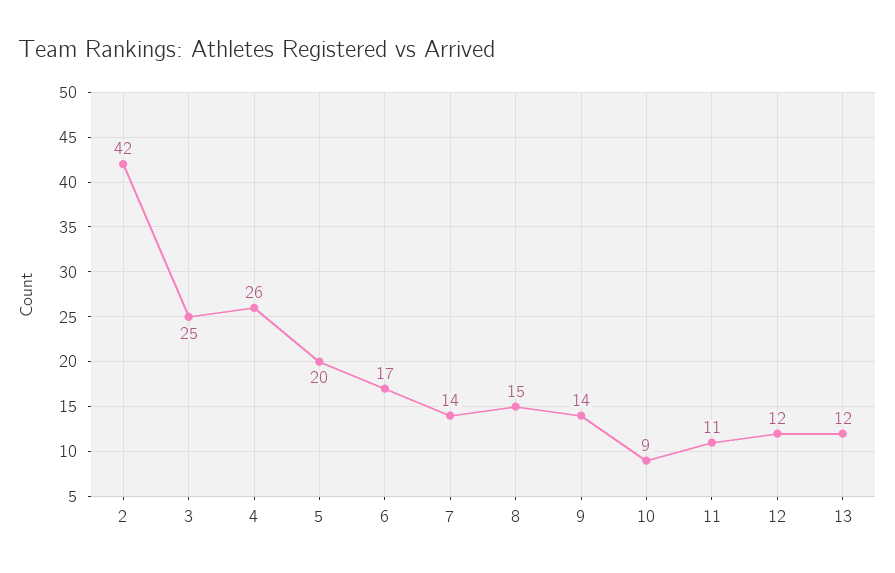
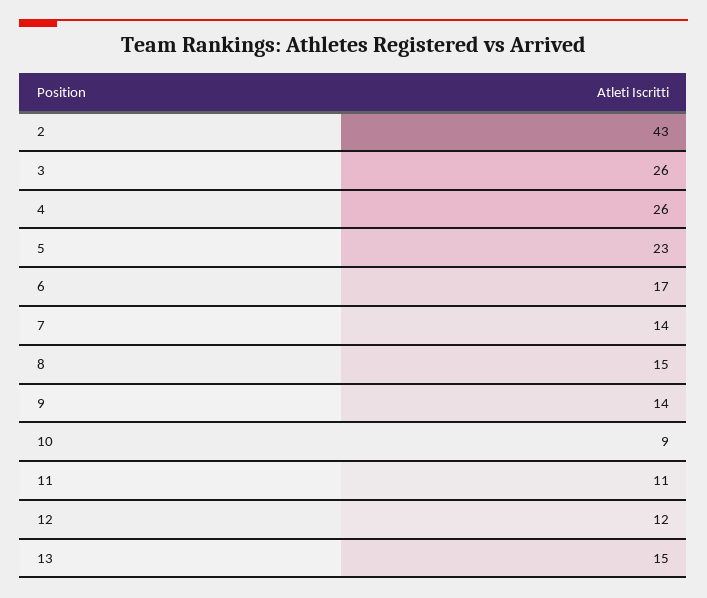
  {
-   "2": 42,
+   "2": 43,
-   "3": 25,
+   "3": 26,
    "4": 26,
-   "5": 20,
+   "5": 23,
    "6": 17,
    "7": 14,
    "8": 15,
    "9": 14,
    "10": 9,
    "11": 11,
    "12": 12,
-   "13": 12
+   "13": 15
  }

